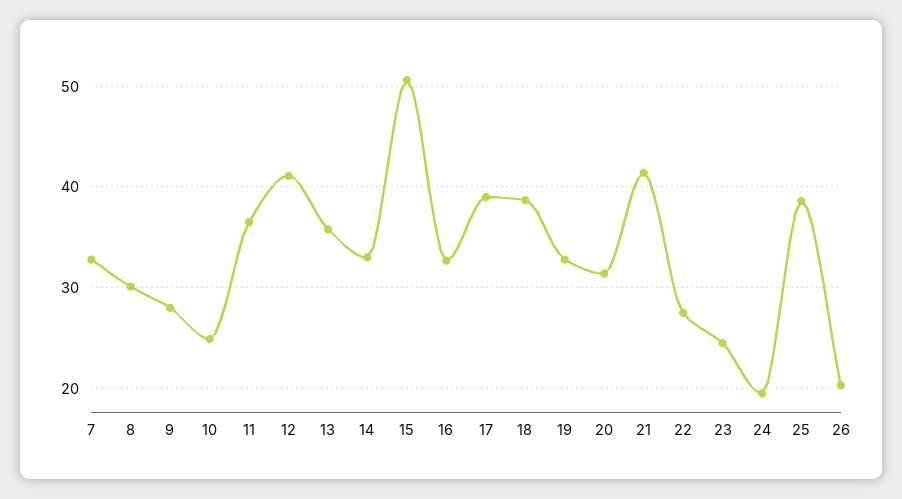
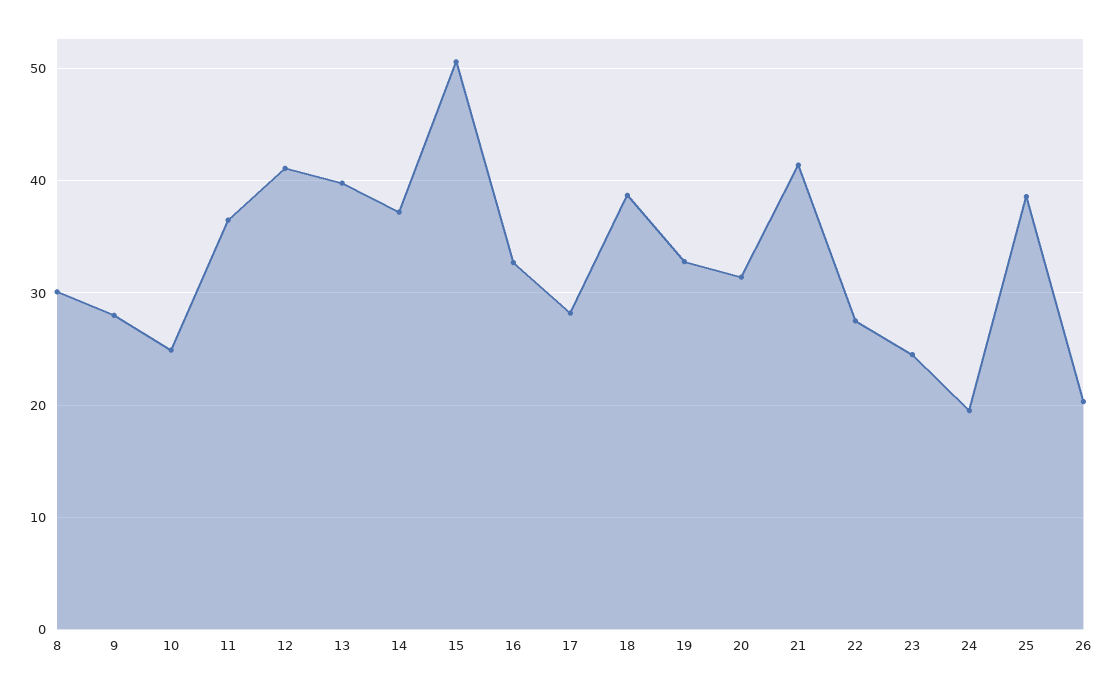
  {
-   "7": 33,
    "8": 30,
    "9": 28,
    "10": 25,
    "11": 37,
    "12": 41,
-   "13": 36,
+   "13": 40,
-   "14": 33,
+   "14": 37,
    "15": 51,
    "16": 33,
-   "17": 39,
+   "17": 28,
    "18": 39,
    "19": 33,
    "20": 31,
    "21": 41,
    "22": 28,
    "23": 25,
    "24": 20,
    "25": 39,
    "26": 20
  }

